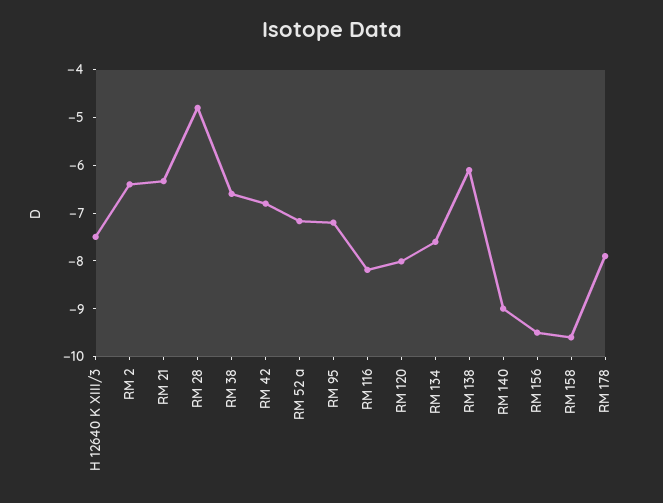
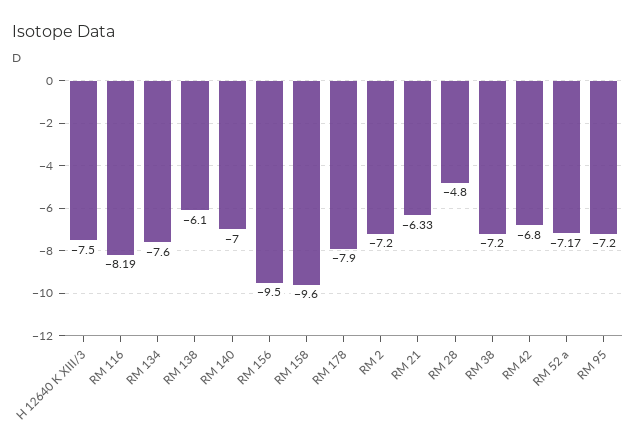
  {
    "H 12640 K XIII/3": -7.5,
-   "RM 2": -6.4,
+   "RM 2": -7.2,
    "RM 21": -6.33,
    "RM 28": -4.8,
-   "RM 38": -6.6,
+   "RM 38": -7.2,
    "RM 42": -6.8,
    "RM 52 a": -7.17,
    "RM 95": -7.2,
    "RM 116": -8.19,
-   "RM 120": -8,
    "RM 134": -7.6,
    "RM 138": -6.1,
-   "RM 140": -9,
+   "RM 140": -7,
    "RM 156": -9.5,
    "RM 158": -9.6,
    "RM 178": -7.9
  }

